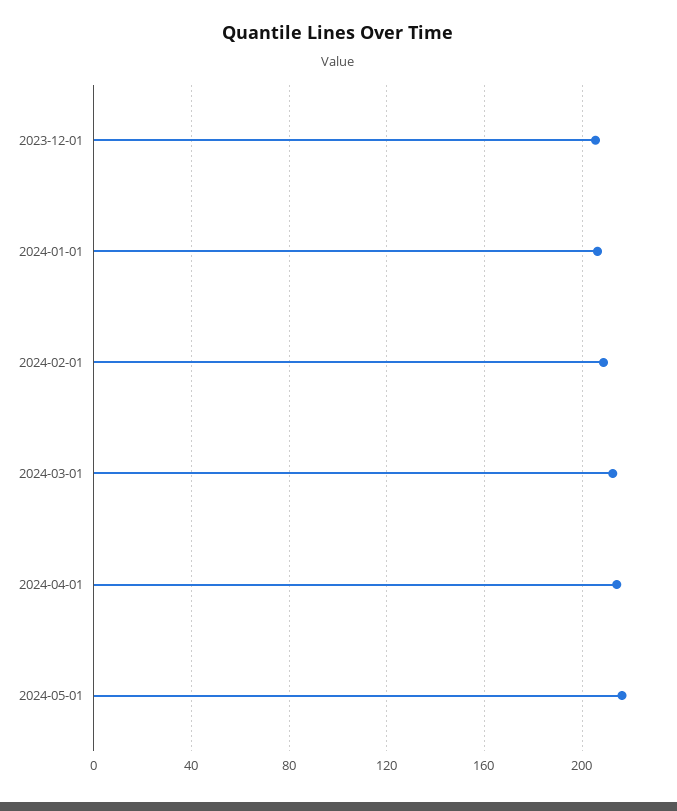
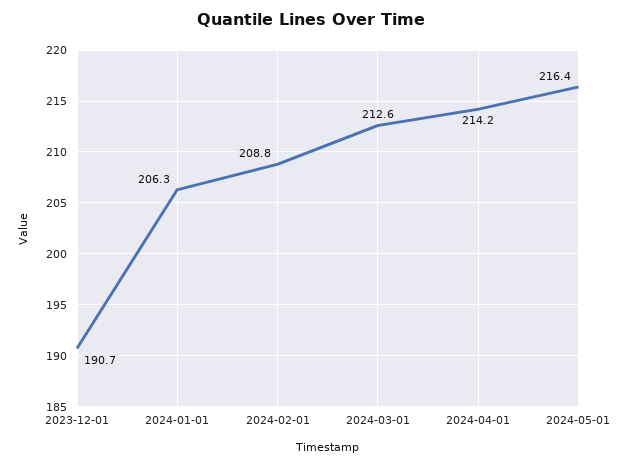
  {
-   "2023-12-01": 205,
+   "2023-12-01": 190.7,
    "2024-01-01": 206.3,
    "2024-02-01": 208.8,
    "2024-03-01": 212.6,
    "2024-04-01": 214.2,
    "2024-05-01": 216.4
  }

